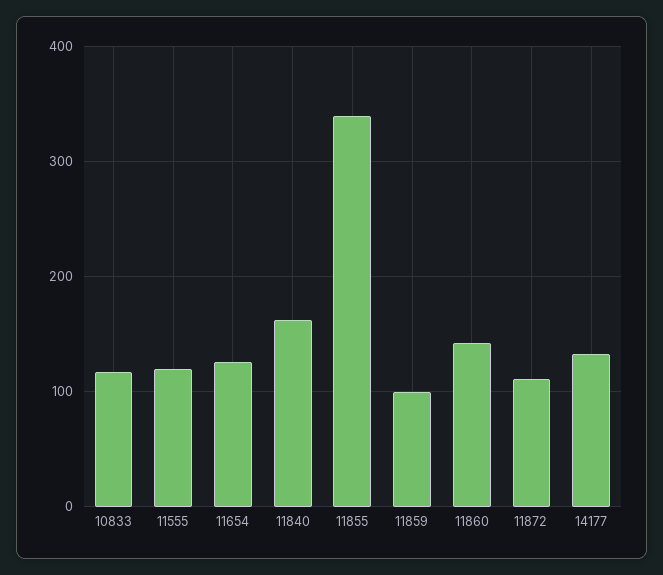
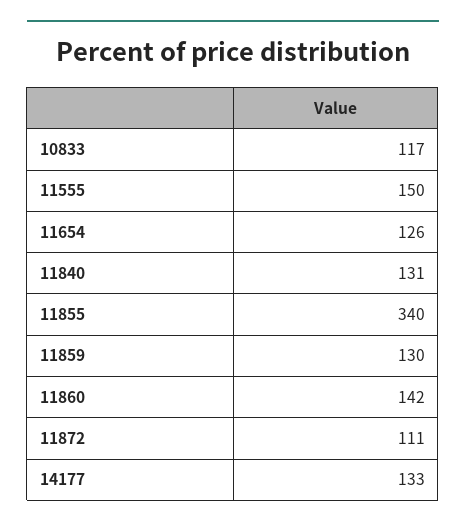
  {
    "10833": 117,
-   "11555": 120,
+   "11555": 150,
    "11654": 126,
-   "11840": 160,
+   "11840": 131,
    "11855": 340,
-   "11859": 100,
+   "11859": 130,
    "11860": 142,
    "11872": 111,
    "14177": 133
  }

